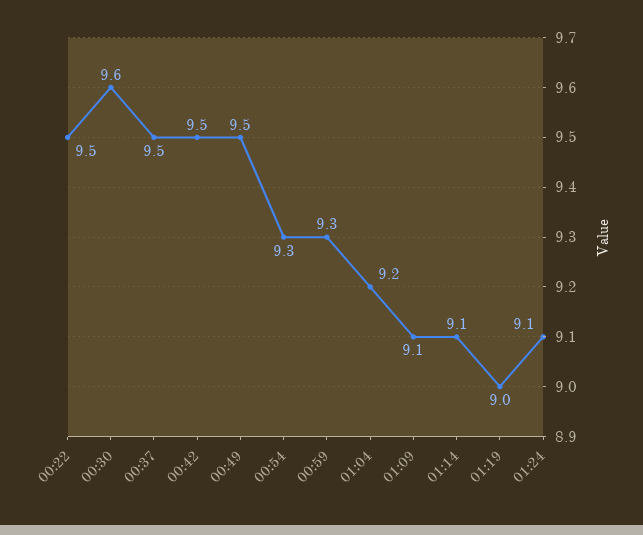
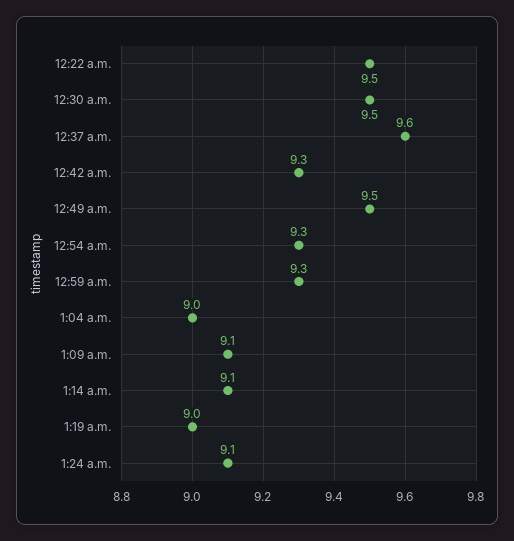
  {
    "00:22": 9.5,
-   "00:30": 9.6,
+   "00:30": 9.5,
-   "00:37": 9.5,
+   "00:37": 9.6,
-   "00:42": 9.5,
+   "00:42": 9.3,
    "00:49": 9.5,
    "00:54": 9.3,
    "00:59": 9.3,
-   "01:04": 9.2,
+   "01:04": 9,
    "01:09": 9.1,
    "01:14": 9.1,
    "01:19": 9,
    "01:24": 9.1
  }

